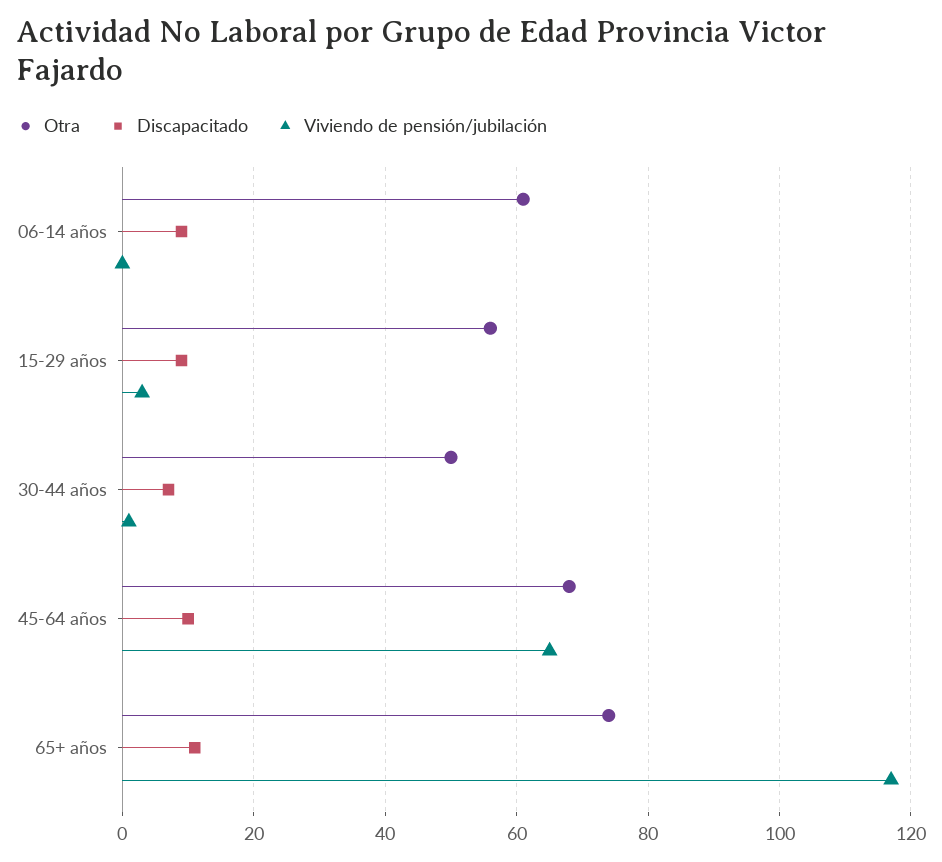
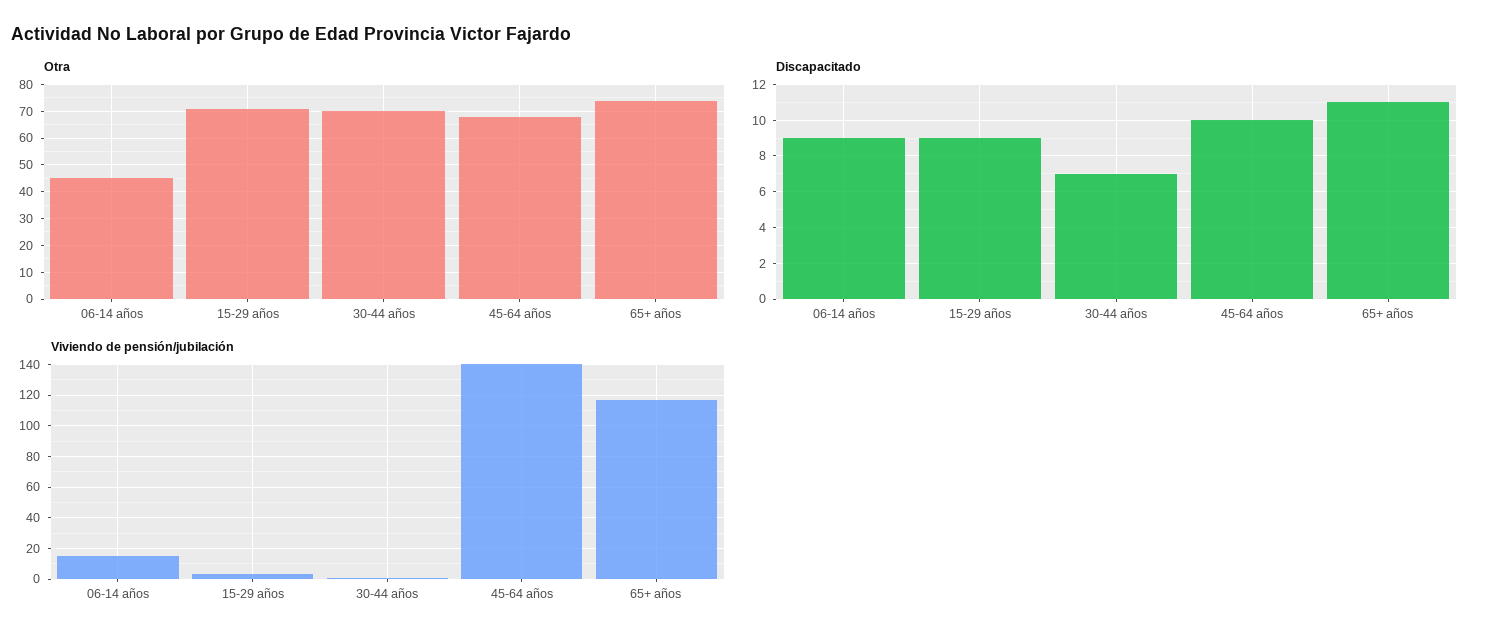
  {
    "Otra": {
-     "06-14 años": 60,
+     "06-14 años": 45,
-     "15-29 años": 55,
+     "15-29 años": 70,
-     "30-44 años": 50,
+     "30-44 años": 70,
      "45-64 años": 70,
      "65+ años": 75
    },
    "Discapacitado": {
      "06-14 años": 9,
      "15-29 años": 9,
      "30-44 años": 7,
      "45-64 años": 10,
      "65+ años": 11
    },
    "Viviendo de pensión/jubilación": {
-     "06-14 años": 0,
+     "06-14 años": 15,
      "15-29 años": 5,
      "30-44 años": 0,
-     "45-64 años": 65,
+     "45-64 años": 140,
      "65+ años": 115
    }
  }

